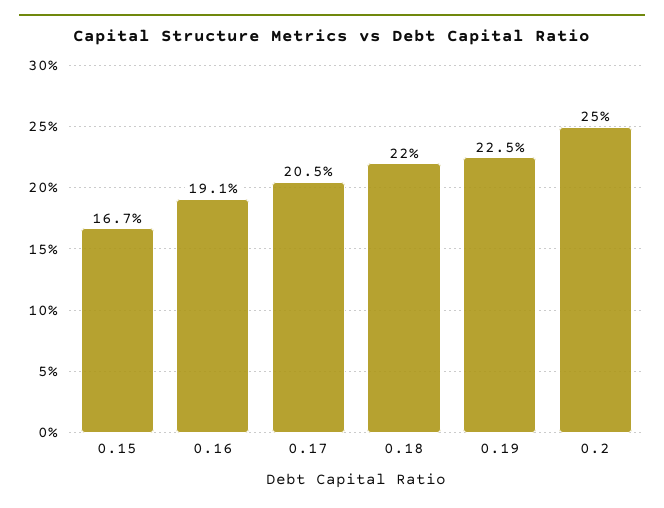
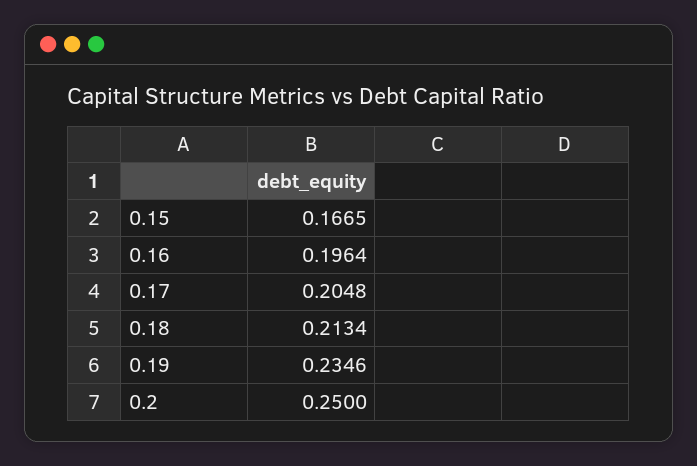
  {
    "0.15": 0.1665,
-   "0.16": 0.191,
+   "0.16": 0.1964,
    "0.17": 0.2048,
-   "0.18": 0.22,
+   "0.18": 0.2134,
-   "0.19": 0.225,
+   "0.19": 0.2346,
    "0.2": 0.25
  }

